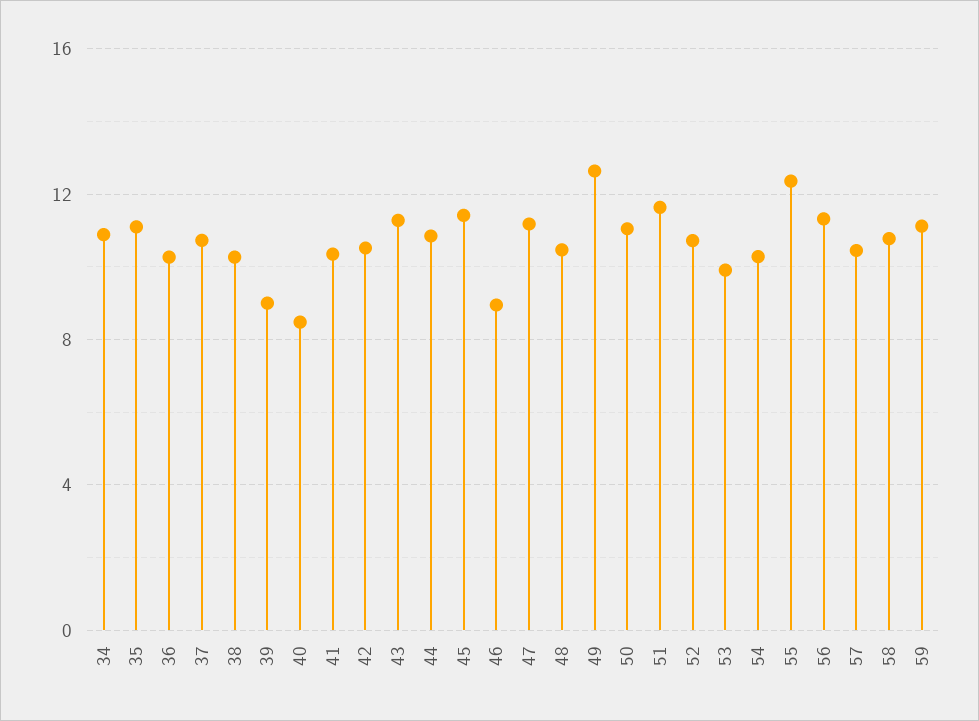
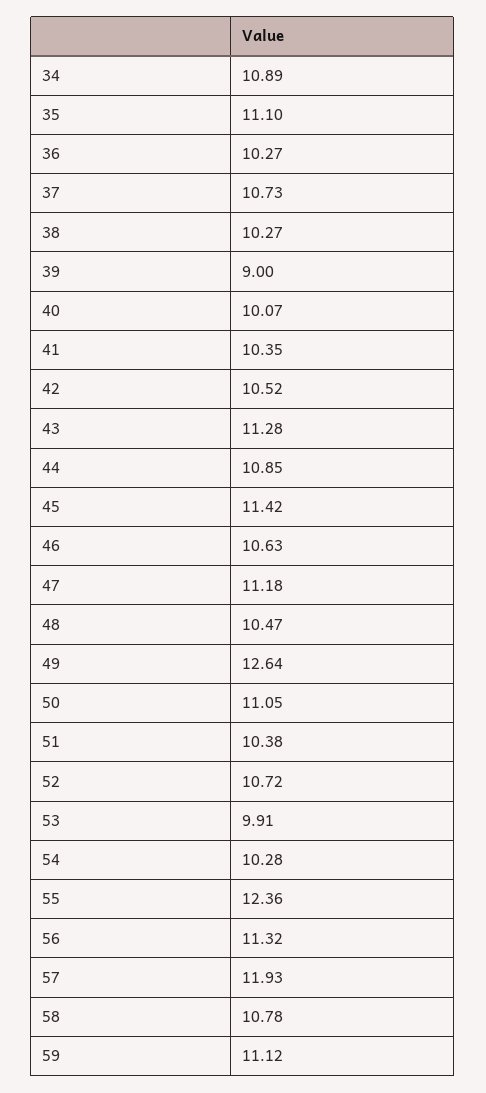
  {
    "34": 10.89,
    "35": 11.1,
    "36": 10.27,
    "37": 10.73,
    "38": 10.27,
    "39": 9,
-   "40": 8.5,
+   "40": 10.07,
    "41": 10.35,
    "42": 10.52,
    "43": 11.28,
    "44": 10.85,
    "45": 11.42,
-   "46": 9,
+   "46": 10.63,
    "47": 11.18,
    "48": 10.47,
    "49": 12.64,
    "50": 11.05,
-   "51": 11.5,
+   "51": 10.38,
    "52": 10.72,
    "53": 9.91,
    "54": 10.28,
    "55": 12.36,
    "56": 11.32,
-   "57": 10.5,
+   "57": 11.93,
    "58": 10.78,
    "59": 11.12
  }

